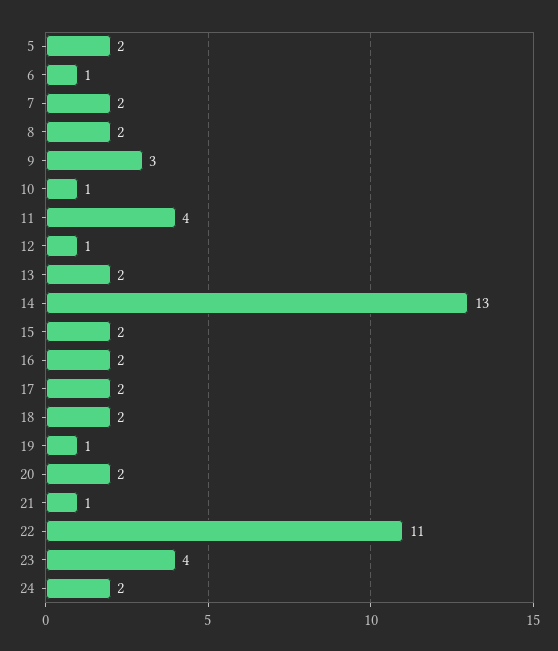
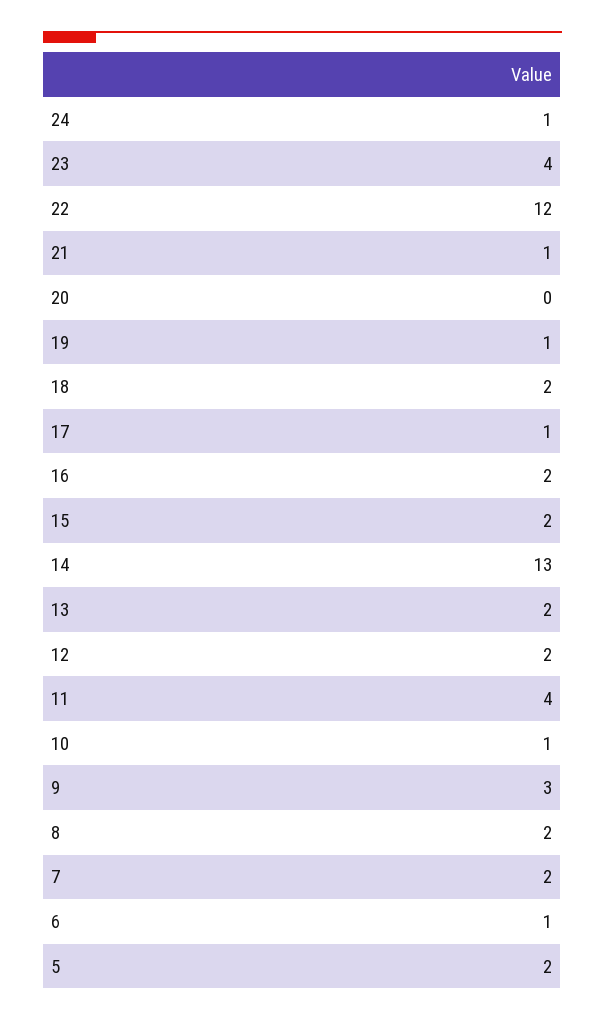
  {
    "5": 2,
    "6": 1,
    "7": 2,
    "8": 2,
    "9": 3,
    "10": 1,
    "11": 4,
-   "12": 1,
+   "12": 2,
    "13": 2,
    "14": 13,
    "15": 2,
    "16": 2,
-   "17": 2,
+   "17": 1,
    "18": 2,
    "19": 1,
-   "20": 2,
+   "20": 0,
    "21": 1,
-   "22": 11,
+   "22": 12,
    "23": 4,
-   "24": 2
+   "24": 1
  }

